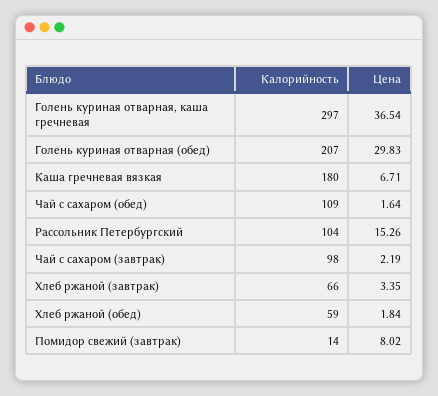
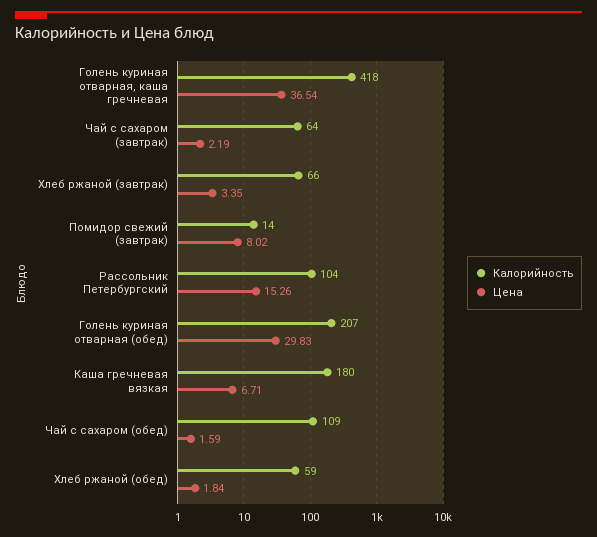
  {
    "Калорийность": {
-     "Голень куриная отварная, каша гречневая": 297,
+     "Голень куриная отварная, каша гречневая": 418,
      "Голень куриная отварная (обед)": 207,
      "Каша гречневая вязкая": 180,
      "Чай с сахаром (обед)": 109,
      "Рассольник Петербургский": 104,
-     "Чай с сахаром (завтрак)": 98,
+     "Чай с сахаром (завтрак)": 64,
      "Хлеб ржаной (завтрак)": 66,
      "Хлеб ржаной (обед)": 59,
      "Помидор свежий (завтрак)": 14
    },
    "Цена": {
      "Голень куриная отварная, каша гречневая": 36.54,
      "Голень куриная отварная (обед)": 29.83,
      "Каша гречневая вязкая": 6.71,
-     "Чай с сахаром (обед)": 1.64,
+     "Чай с сахаром (обед)": 1.59,
      "Рассольник Петербургский": 15.26,
      "Чай с сахаром (завтрак)": 2.19,
      "Хлеб ржаной (завтрак)": 3.35,
      "Хлеб ржаной (обед)": 1.84,
      "Помидор свежий (завтрак)": 8.02
    }
  }

